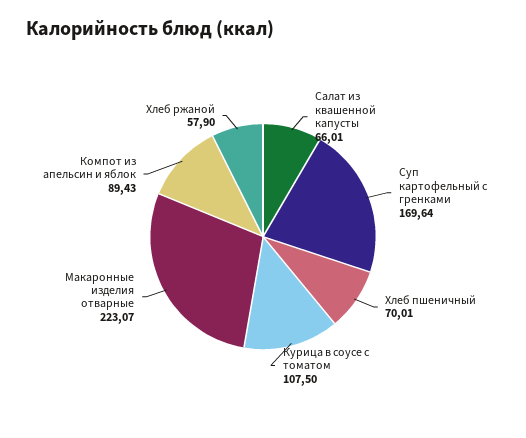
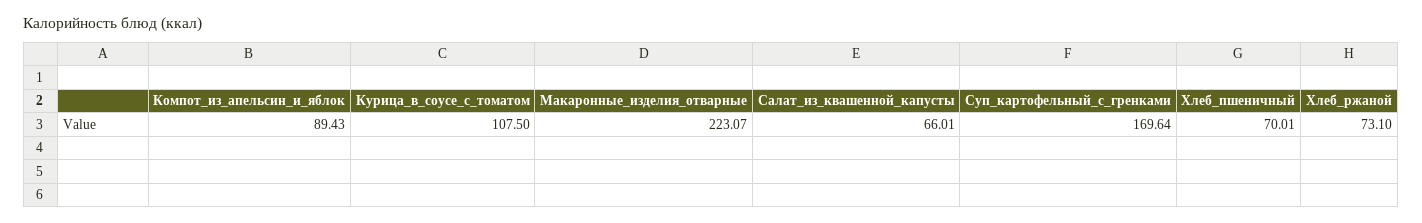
  {
    "Салат из квашенной капусты": 66.01,
    "Суп картофельный с гренками": 169.64,
    "Хлеб пшеничный": 70.01,
    "Курица в соусе с томатом": 107.5,
    "Макаронные изделия отварные": 223.07,
    "Компот из апельсин и яблок": 89.43,
-   "Хлеб ржаной": 57.9
+   "Хлеб ржаной": 73.1
  }

